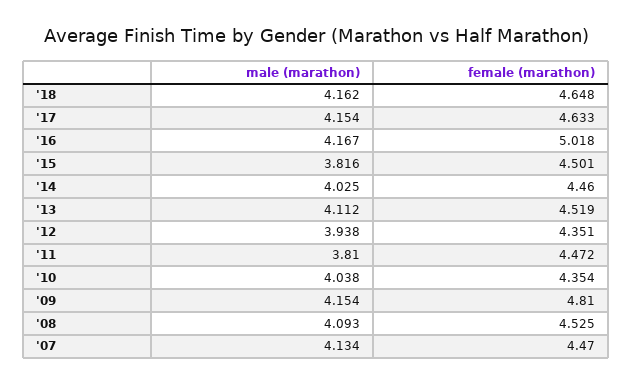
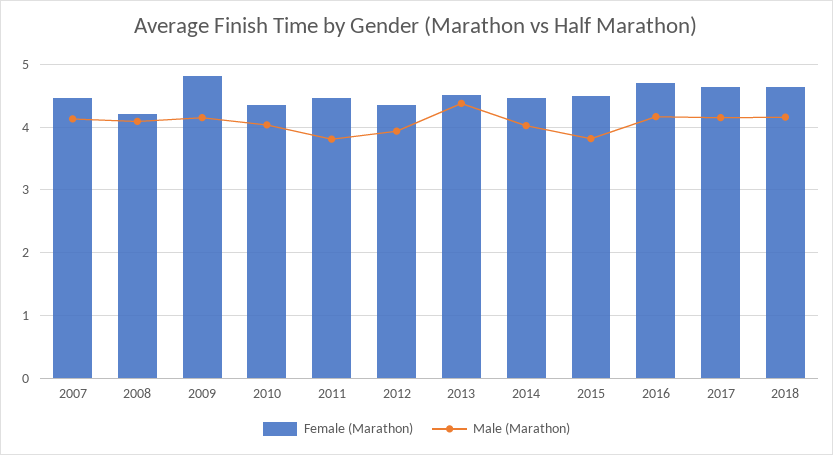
  {
    "male (marathon)": {
      "'18": 4.162,
      "'17": 4.154,
      "'16": 4.167,
      "'15": 3.816,
      "'14": 4.025,
-     "'13": 4.112,
+     "'13": 4.4,
      "'12": 3.938,
      "'11": 3.81,
      "'10": 4.038,
      "'09": 4.154,
      "'08": 4.093,
      "'07": 4.134
    },
    "female (marathon)": {
      "'18": 4.648,
      "'17": 4.633,
-     "'16": 5.018,
+     "'16": 4.7,
      "'15": 4.501,
      "'14": 4.46,
      "'13": 4.519,
      "'12": 4.351,
      "'11": 4.472,
      "'10": 4.354,
      "'09": 4.81,
-     "'08": 4.525,
+     "'08": 4.2,
      "'07": 4.47
    }
  }

